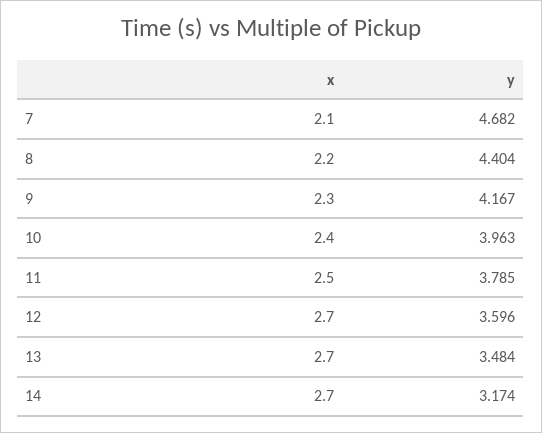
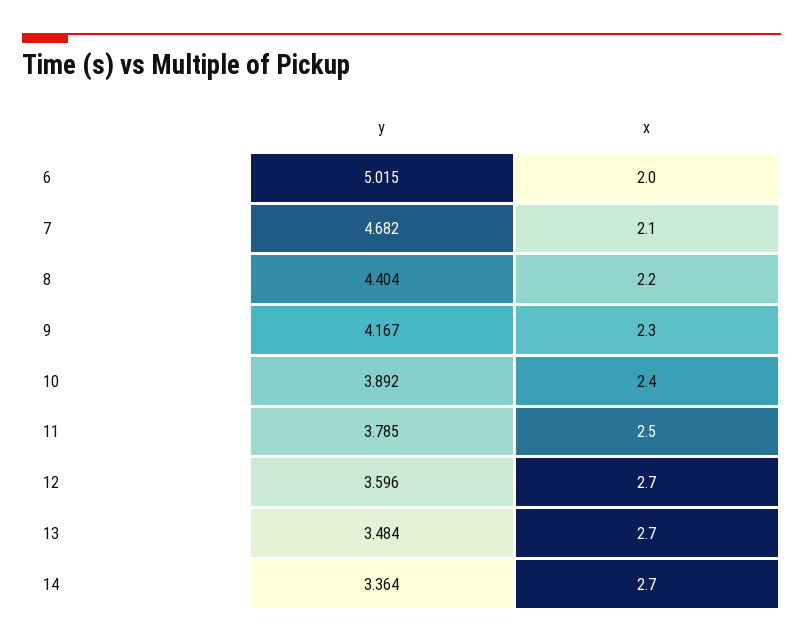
  {
    "x": {
      "7": 2.1,
      "8": 2.2,
      "9": 2.3,
      "10": 2.4,
      "11": 2.5,
      "12": 2.7,
      "13": 2.7,
-     "14": 2.7
+     "14": 2.7,
+     "6": 2
    },
    "y": {
      "7": 4.682,
      "8": 4.404,
      "9": 4.167,
-     "10": 3.963,
+     "10": 3.892,
      "11": 3.785,
      "12": 3.596,
      "13": 3.484,
-     "14": 3.174
+     "14": 3.364,
+     "6": 5.015
    }
  }

